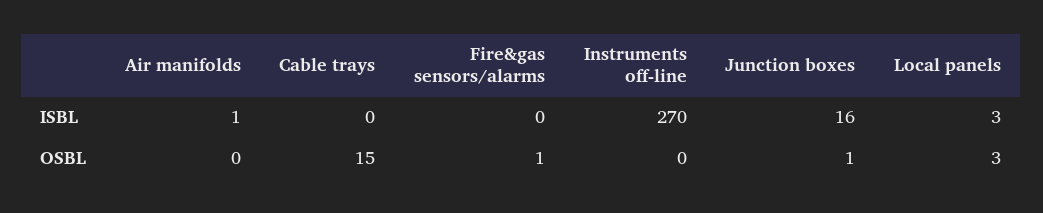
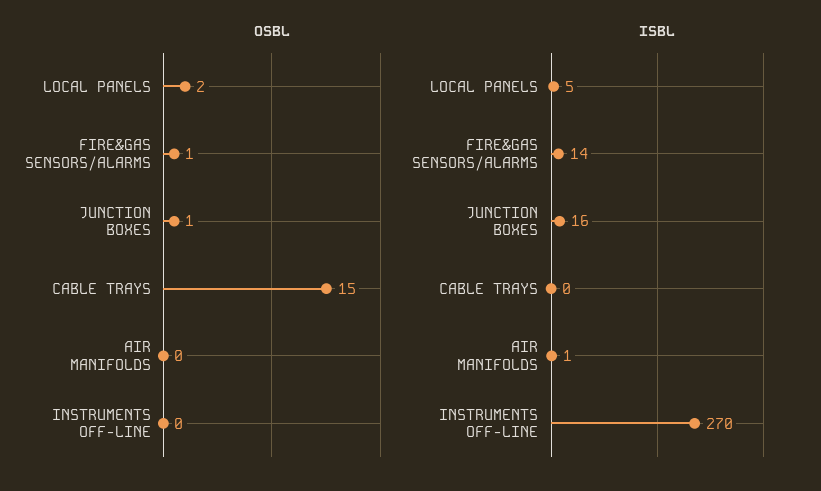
  {
    "ISBL": {
      "Air manifolds": 1,
      "Cable trays": 0,
-     "Fire&gas sensors/alarms": 0,
+     "Fire&gas sensors/alarms": 14,
      "Instruments off-line": 270,
      "Junction boxes": 16,
-     "Local panels": 3
+     "Local panels": 5
    },
    "OSBL": {
      "Air manifolds": 0,
      "Cable trays": 15,
      "Fire&gas sensors/alarms": 1,
      "Instruments off-line": 0,
      "Junction boxes": 1,
-     "Local panels": 3
+     "Local panels": 2
    }
  }

